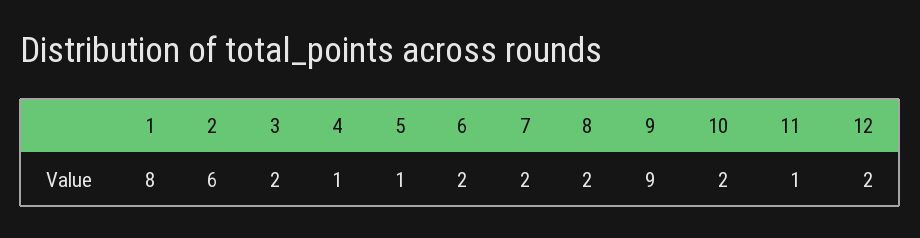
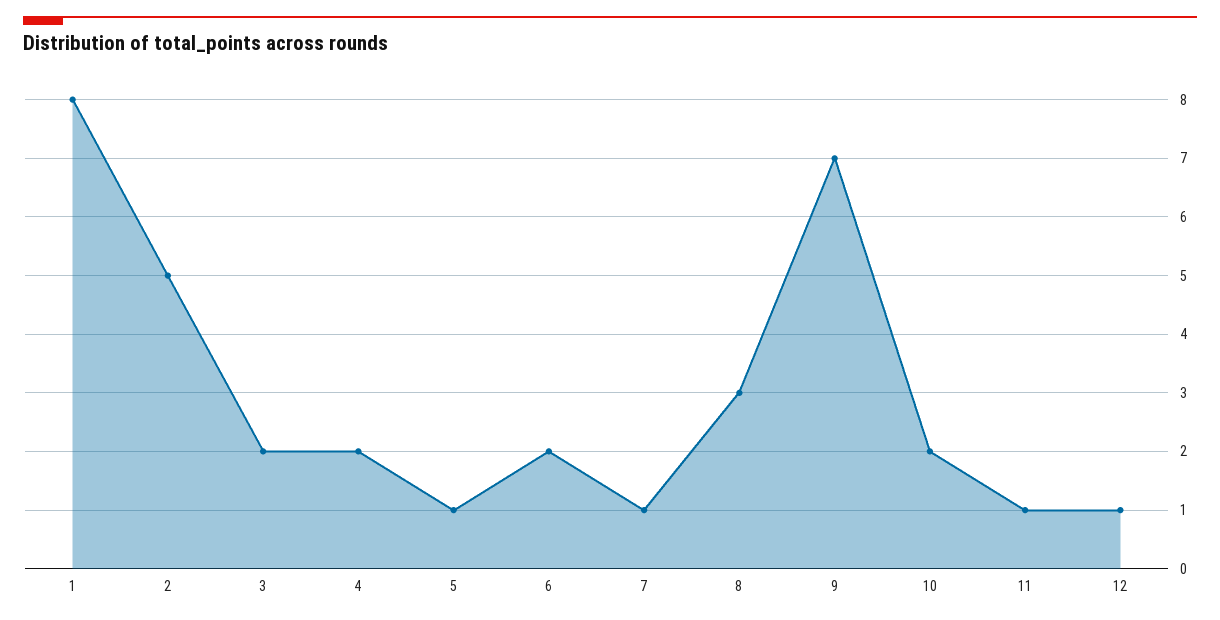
  {
    "1": 8,
-   "2": 6,
+   "2": 5,
    "3": 2,
-   "4": 1,
+   "4": 2,
    "5": 1,
    "6": 2,
-   "7": 2,
+   "7": 1,
-   "8": 2,
+   "8": 3,
-   "9": 9,
+   "9": 7,
    "10": 2,
    "11": 1,
-   "12": 2
+   "12": 1
  }

